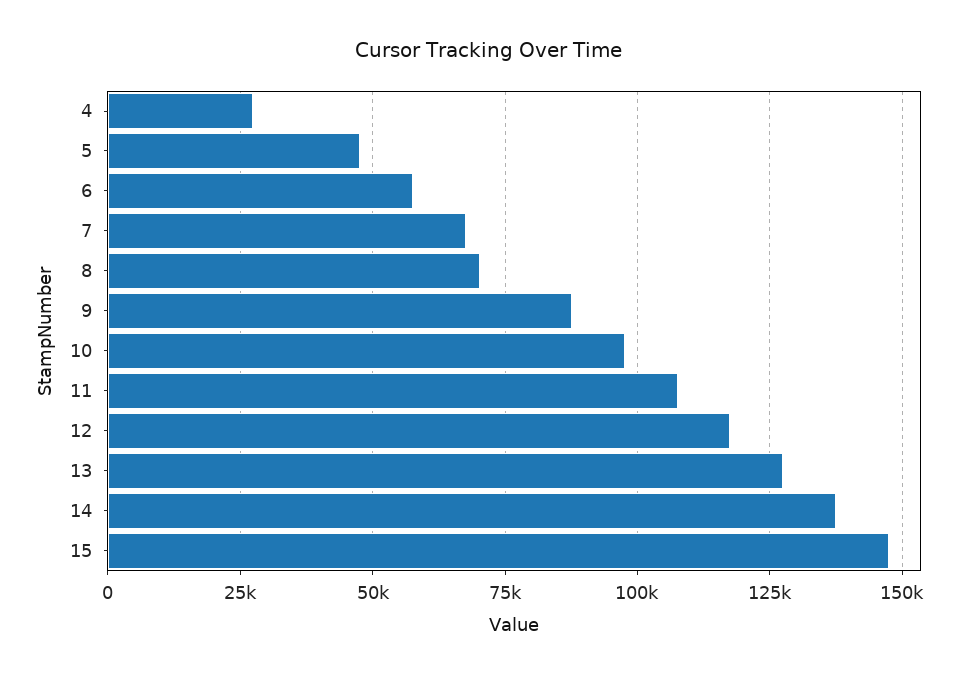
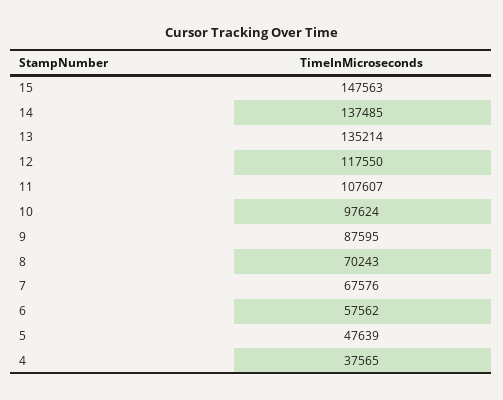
  {
-   "4": 27500,
+   "4": 37565,
    "5": 47639,
    "6": 57562,
    "7": 67576,
    "8": 70243,
    "9": 87595,
    "10": 97624,
    "11": 107607,
    "12": 117550,
-   "13": 127500,
+   "13": 135214,
    "14": 137485,
    "15": 147563
  }

